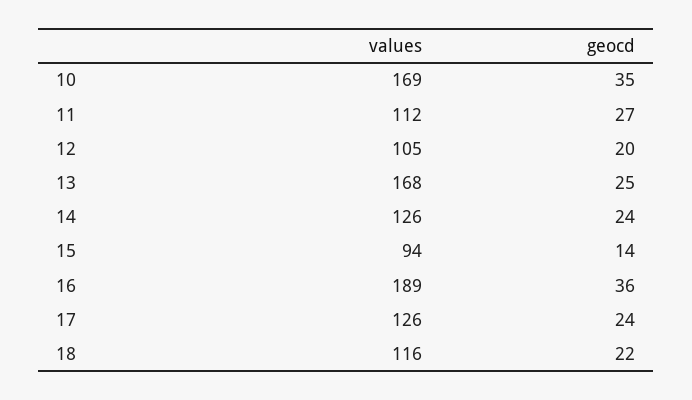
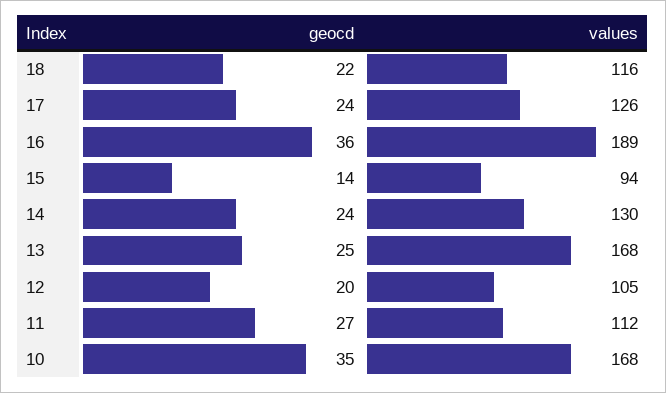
  {
    "values": {
-     "10": 169,
+     "10": 168,
      "11": 112,
      "12": 105,
      "13": 168,
-     "14": 126,
+     "14": 130,
      "15": 94,
      "16": 189,
      "17": 126,
      "18": 116
    },
    "geocd": {
      "10": 35,
      "11": 27,
      "12": 20,
      "13": 25,
      "14": 24,
      "15": 14,
      "16": 36,
      "17": 24,
      "18": 22
    }
  }

